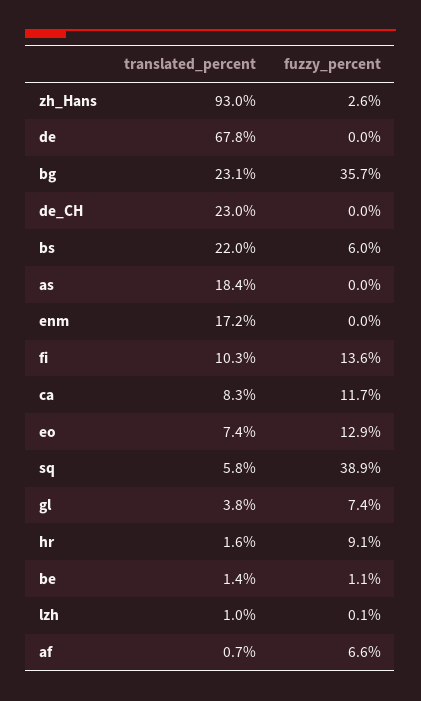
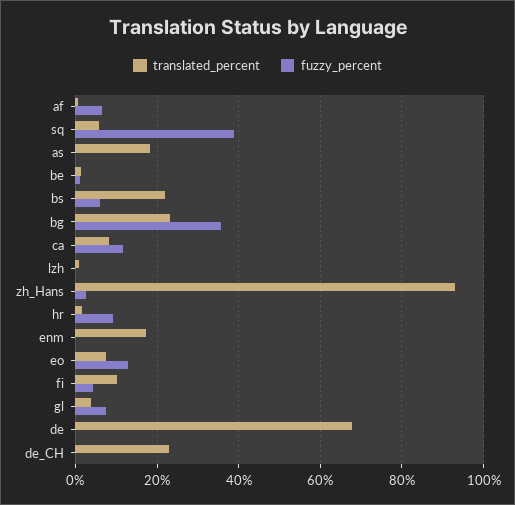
  {
    "translated_percent": {
      "zh_Hans": 93,
      "de": 67.8,
      "bg": 23.1,
      "de_CH": 23,
      "bs": 22,
      "as": 18.4,
      "enm": 17.2,
      "fi": 10.3,
      "ca": 8.3,
      "eo": 7.4,
      "sq": 5.8,
      "gl": 3.8,
      "hr": 1.6,
      "be": 1.4,
      "lzh": 1,
      "af": 0.7
    },
    "fuzzy_percent": {
      "zh_Hans": 2.6,
      "de": 0,
      "bg": 35.7,
      "de_CH": 0,
      "bs": 6,
      "as": 0,
      "enm": 0,
-     "fi": 13.6,
+     "fi": 4,
      "ca": 11.7,
      "eo": 12.9,
      "sq": 38.9,
      "gl": 7.4,
      "hr": 9.1,
      "be": 1.1,
      "lzh": 0.1,
      "af": 6.6
    }
  }

